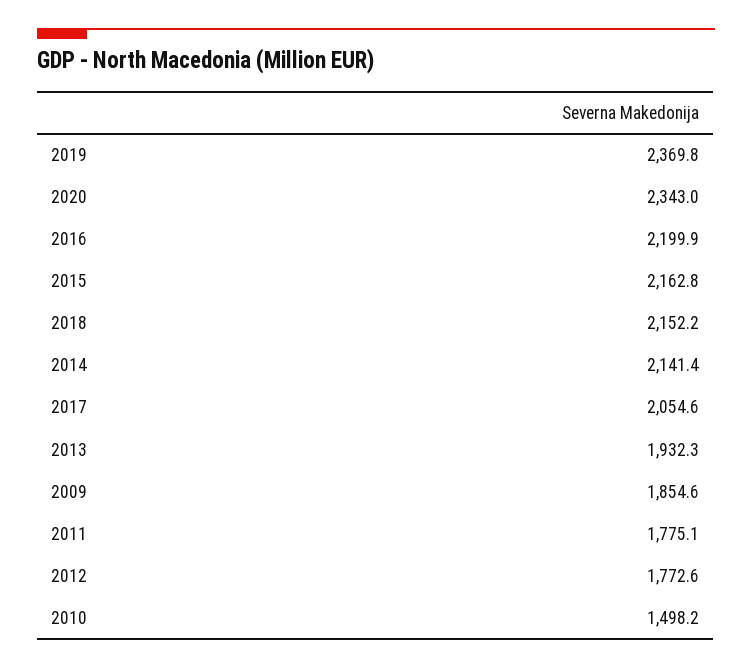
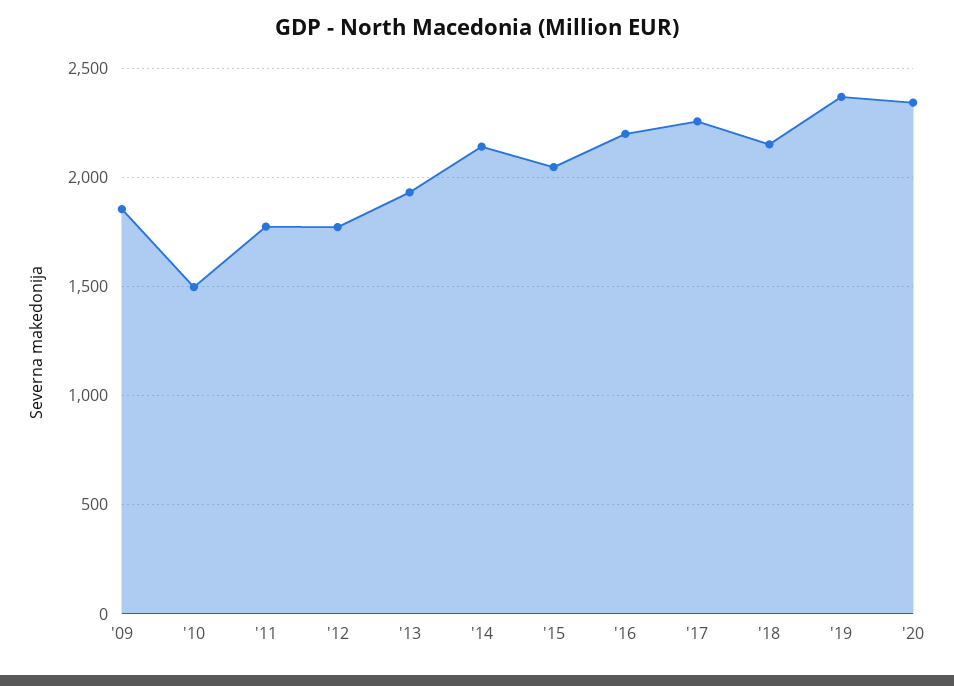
  {
    "2019": 2369.8,
    "2020": 2343,
    "2016": 2199.9,
-   "2015": 2162.8,
+   "2015": 2050,
    "2018": 2152.2,
    "2014": 2141.4,
-   "2017": 2054.6,
+   "2017": 2250,
    "2013": 1932.3,
    "2009": 1854.6,
    "2011": 1775.1,
    "2012": 1772.6,
    "2010": 1498.2
  }

